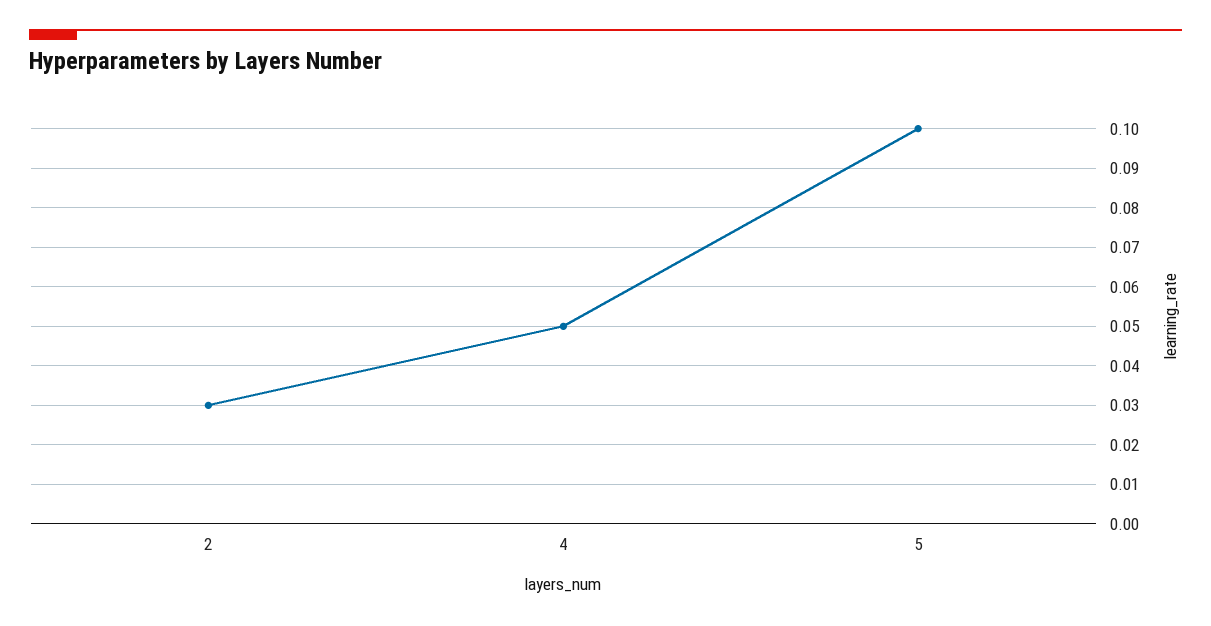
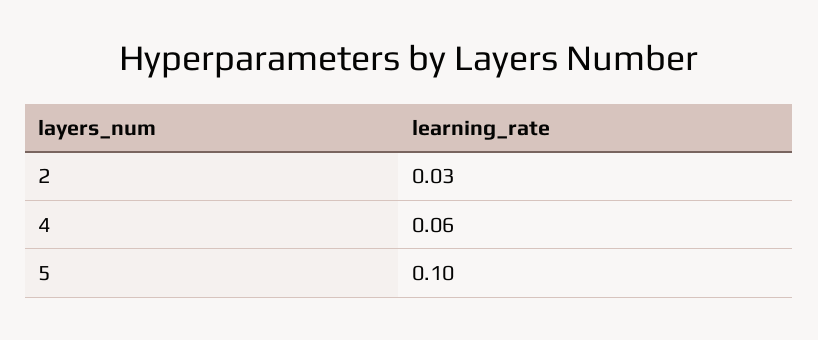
  {
    "2": 0.03,
-   "4": 0.05,
+   "4": 0.06,
    "5": 0.1
  }

